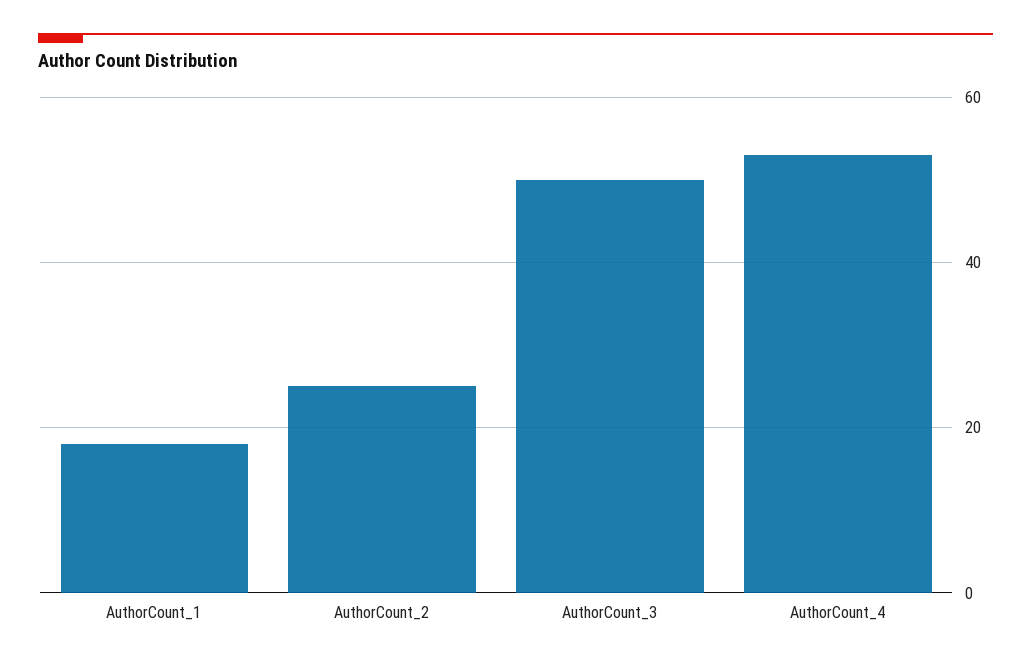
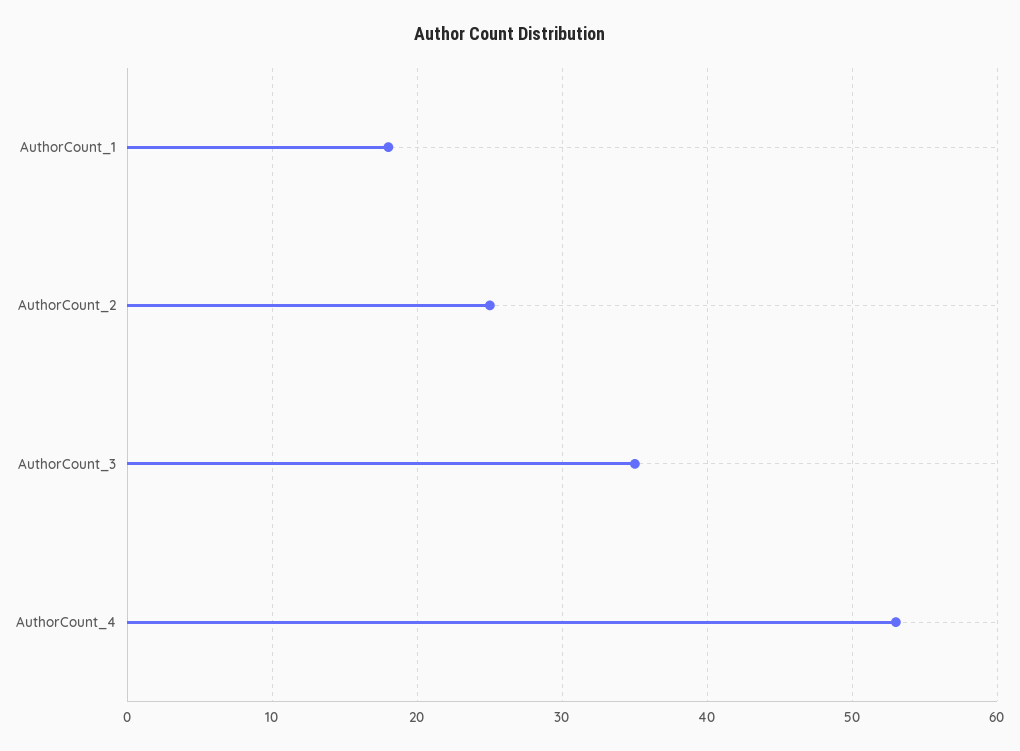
  {
    "AuthorCount_1": 18,
    "AuthorCount_2": 25,
-   "AuthorCount_3": 50,
+   "AuthorCount_3": 35,
    "AuthorCount_4": 53
  }

